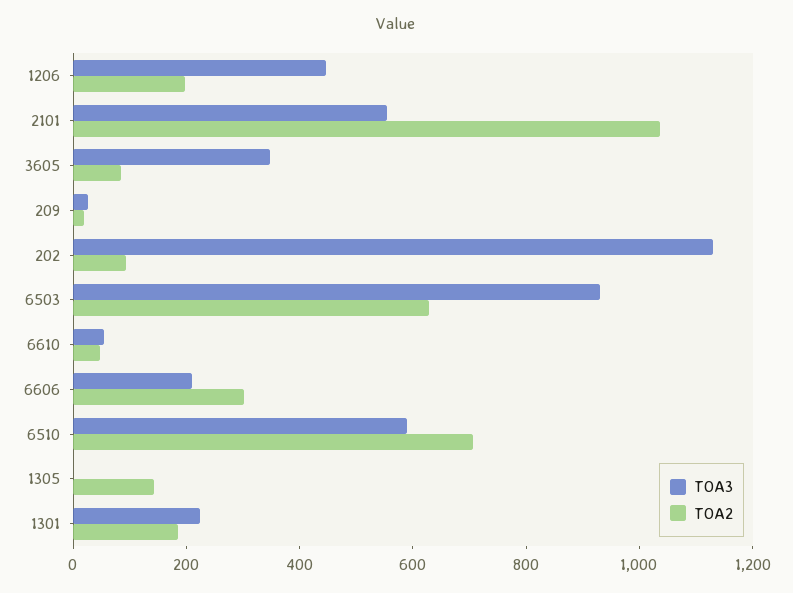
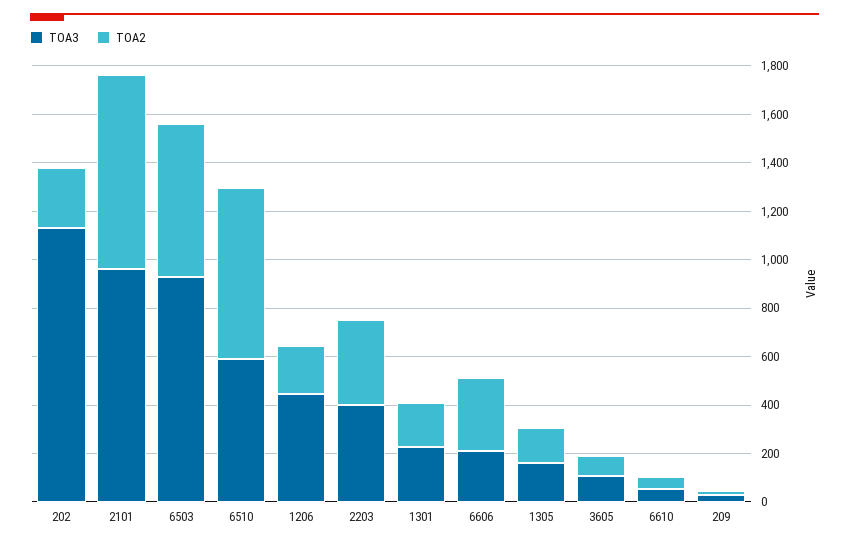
  {
    "TOA3": {
      "1206": 450,
-     "2101": 550,
+     "2101": 950,
-     "3605": 350,
+     "3605": 100,
      "209": 50,
      "202": 1150,
      "6503": 950,
      "6610": 50,
      "6606": 200,
      "6510": 600,
-     "1305": 0,
+     "1305": 150,
-     "1301": 250
+     "1301": 250,
+     "2203": 400
    },
    "TOA2": {
      "1206": 200,
-     "2101": 1050,
+     "2101": 800,
      "3605": 100,
      "209": 0,
-     "202": 100,
+     "202": 250,
      "6503": 650,
      "6610": 50,
      "6606": 300,
      "6510": 700,
      "1305": 150,
-     "1301": 200
+     "1301": 200,
+     "2203": 350
    }
  }

